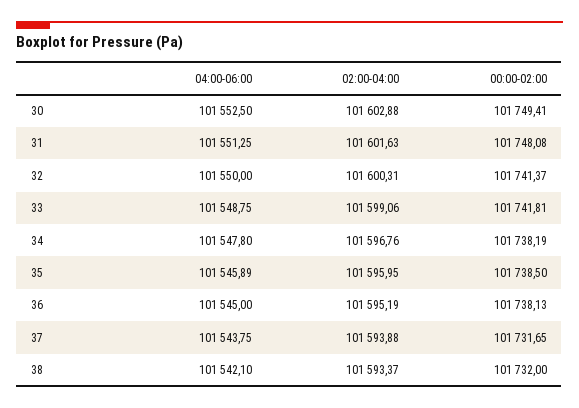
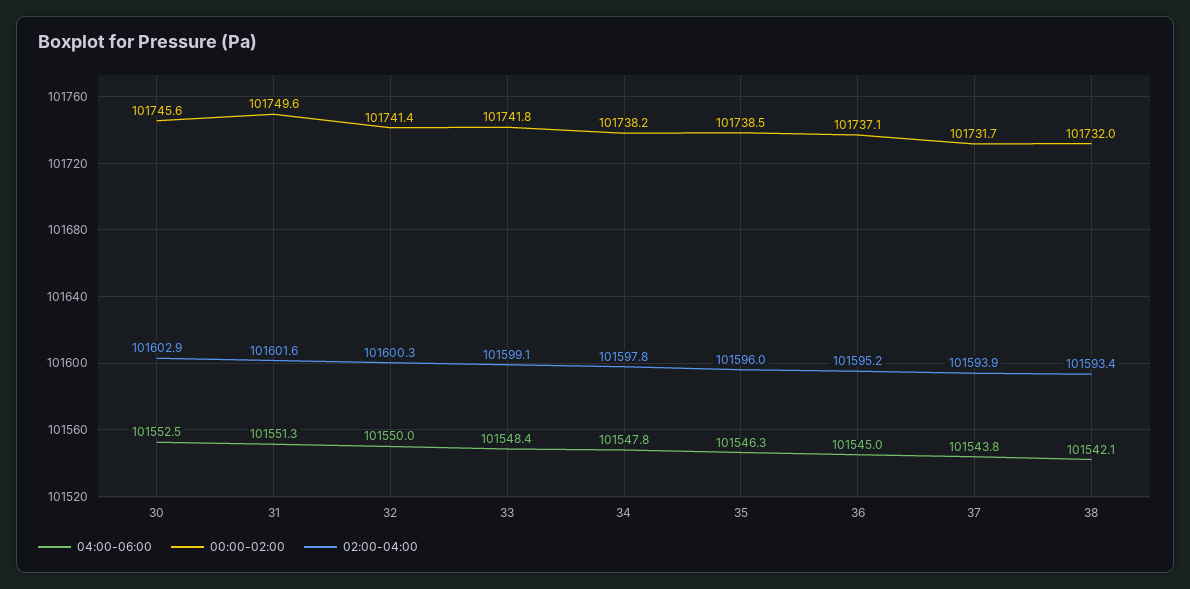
  {
    "04:00-06:00": {
      "30": 101552.5,
      "31": 101551.25,
      "32": 101550,
-     "33": 101548.75,
+     "33": 101548.4,
      "34": 101547.8,
-     "35": 101545.89,
+     "35": 101546.3,
      "36": 101545,
      "37": 101543.75,
      "38": 101542.1
    },
    "02:00-04:00": {
      "30": 101602.88,
      "31": 101601.63,
      "32": 101600.31,
      "33": 101599.06,
-     "34": 101596.76,
+     "34": 101597.8,
      "35": 101595.95,
      "36": 101595.19,
      "37": 101593.88,
      "38": 101593.37
    },
    "00:00-02:00": {
-     "30": 101749.41,
+     "30": 101745.6,
-     "31": 101748.08,
+     "31": 101749.6,
      "32": 101741.37,
      "33": 101741.81,
      "34": 101738.19,
      "35": 101738.5,
-     "36": 101738.13,
+     "36": 101737.1,
      "37": 101731.65,
      "38": 101732
    }
  }

